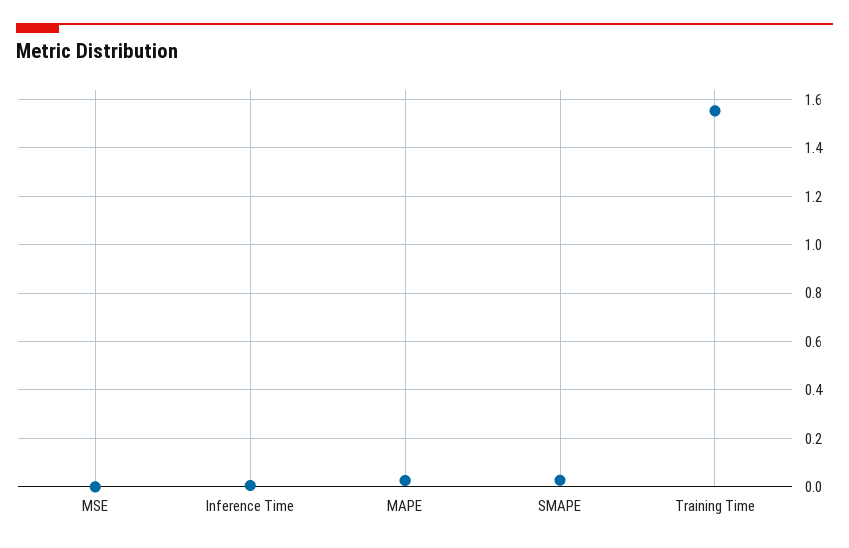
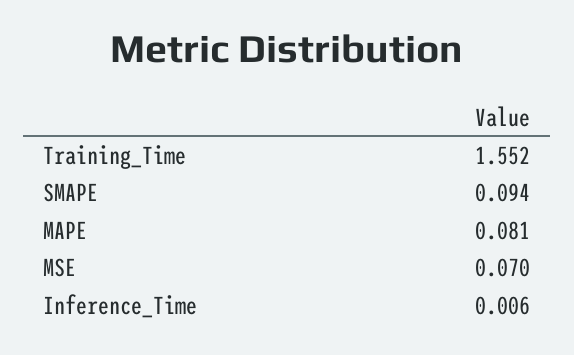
  {
-   "MSE": 0,
+   "MSE": 0.07,
    "Inference Time": 0.006,
-   "MAPE": 0.025,
+   "MAPE": 0.081,
-   "SMAPE": 0.025,
+   "SMAPE": 0.094,
    "Training Time": 1.552
  }

